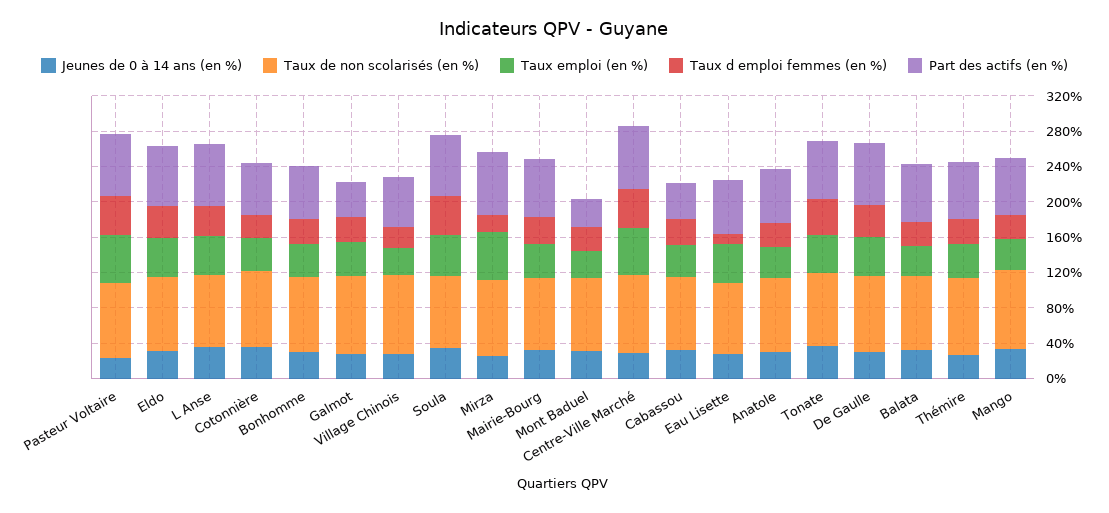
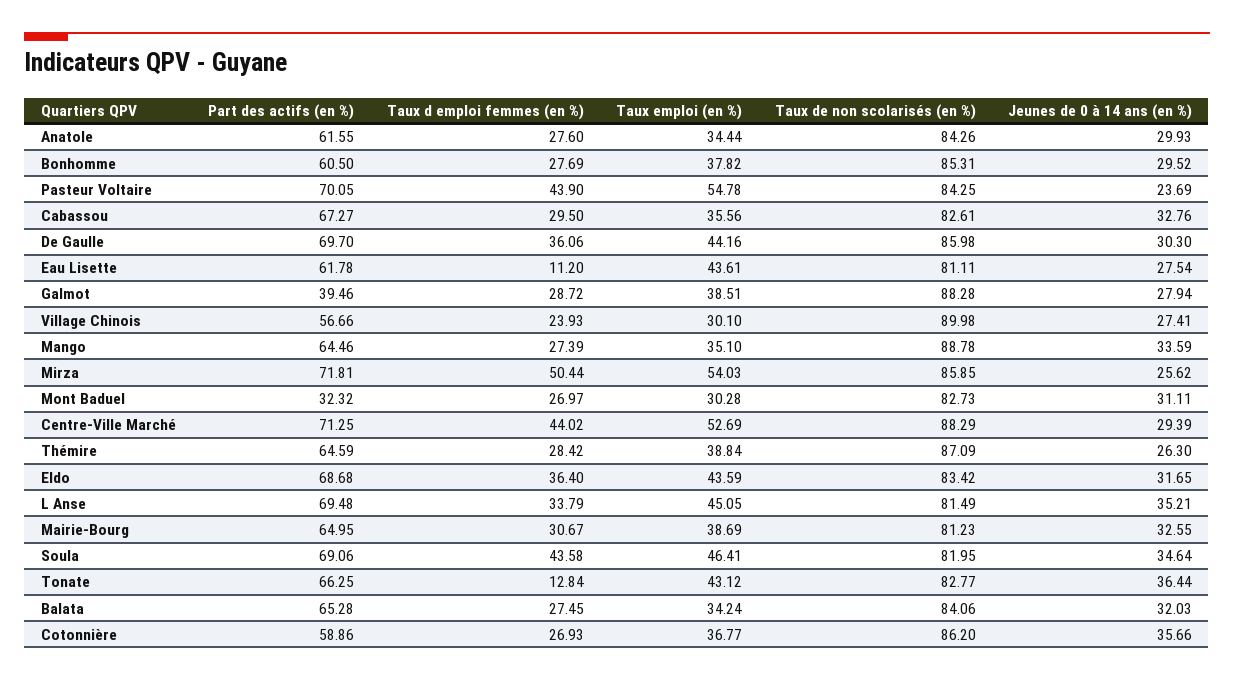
  {
    "Jeunes de 0 à 14 ans (en %)": {
      "Pasteur Voltaire": 23.69,
      "Eldo": 31.65,
      "L Anse": 35.21,
      "Cotonnière": 35.66,
      "Bonhomme": 29.52,
      "Galmot": 27.94,
      "Village Chinois": 27.41,
      "Soula": 34.64,
      "Mirza": 25.62,
      "Mairie-Bourg": 32.55,
      "Mont Baduel": 31.11,
      "Centre-Ville Marché": 29.39,
      "Cabassou": 32.76,
      "Eau Lisette": 27.54,
      "Anatole": 29.93,
      "Tonate": 36.44,
      "De Gaulle": 30.3,
      "Balata": 32.03,
      "Thémire": 26.3,
      "Mango": 33.59
    },
    "Taux de non scolarisés (en %)": {
      "Pasteur Voltaire": 84.25,
      "Eldo": 83.42,
      "L Anse": 81.49,
      "Cotonnière": 86.2,
      "Bonhomme": 85.31,
      "Galmot": 88.28,
      "Village Chinois": 89.98,
      "Soula": 81.95,
      "Mirza": 85.85,
      "Mairie-Bourg": 81.23,
      "Mont Baduel": 82.73,
      "Centre-Ville Marché": 88.29,
      "Cabassou": 82.61,
      "Eau Lisette": 81.11,
      "Anatole": 84.26,
      "Tonate": 82.77,
      "De Gaulle": 85.98,
      "Balata": 84.06,
      "Thémire": 87.09,
      "Mango": 88.78
    },
    "Taux emploi (en %)": {
      "Pasteur Voltaire": 54.78,
      "Eldo": 43.59,
      "L Anse": 45.05,
      "Cotonnière": 36.77,
      "Bonhomme": 37.82,
      "Galmot": 38.51,
      "Village Chinois": 30.1,
      "Soula": 46.41,
      "Mirza": 54.03,
      "Mairie-Bourg": 38.69,
      "Mont Baduel": 30.28,
      "Centre-Ville Marché": 52.69,
      "Cabassou": 35.56,
      "Eau Lisette": 43.61,
      "Anatole": 34.44,
      "Tonate": 43.12,
      "De Gaulle": 44.16,
      "Balata": 34.24,
      "Thémire": 38.84,
      "Mango": 35.1
    },
    "Taux d emploi femmes (en %)": {
      "Pasteur Voltaire": 43.9,
      "Eldo": 36.4,
      "L Anse": 33.79,
      "Cotonnière": 26.93,
      "Bonhomme": 27.69,
      "Galmot": 28.72,
      "Village Chinois": 23.93,
      "Soula": 43.58,
-     "Mirza": 20,
+     "Mirza": 50.44,
      "Mairie-Bourg": 30.67,
      "Mont Baduel": 26.97,
      "Centre-Ville Marché": 44.02,
      "Cabassou": 29.5,
      "Eau Lisette": 11.2,
      "Anatole": 27.6,
-     "Tonate": 40,
+     "Tonate": 12.84,
      "De Gaulle": 36.06,
      "Balata": 27.45,
      "Thémire": 28.42,
      "Mango": 27.39
    },
    "Part des actifs (en %)": {
      "Pasteur Voltaire": 70.05,
      "Eldo": 68.68,
      "L Anse": 69.48,
      "Cotonnière": 58.86,
      "Bonhomme": 60.5,
      "Galmot": 39.46,
      "Village Chinois": 56.66,
      "Soula": 69.06,
      "Mirza": 71.81,
      "Mairie-Bourg": 64.95,
      "Mont Baduel": 32.32,
      "Centre-Ville Marché": 71.25,
-     "Cabassou": 40,
+     "Cabassou": 67.27,
      "Eau Lisette": 61.78,
      "Anatole": 61.55,
      "Tonate": 66.25,
      "De Gaulle": 69.7,
      "Balata": 65.28,
      "Thémire": 64.59,
      "Mango": 64.46
    }
  }

